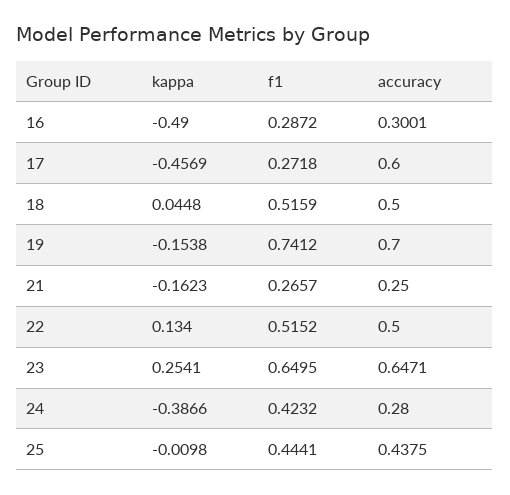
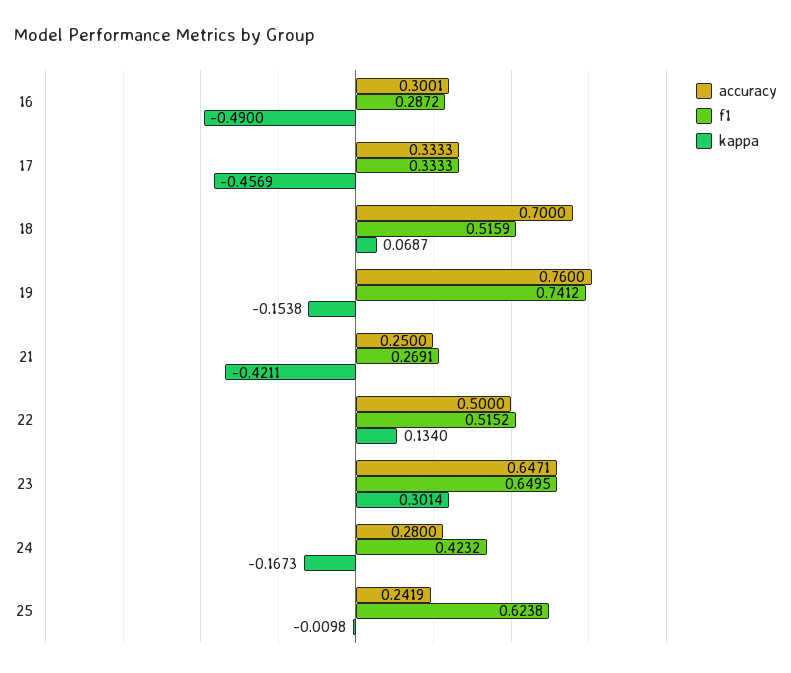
  {
    "kappa": {
      "16": -0.49,
      "17": -0.4569,
-     "18": 0.0448,
+     "18": 0.0687,
      "19": -0.1538,
-     "21": -0.1623,
+     "21": -0.4211,
      "22": 0.134,
-     "23": 0.2541,
+     "23": 0.3014,
-     "24": -0.3866,
+     "24": -0.1673,
      "25": -0.0098
    },
    "f1": {
      "16": 0.2872,
-     "17": 0.2718,
+     "17": 0.3333,
      "18": 0.5159,
      "19": 0.7412,
-     "21": 0.2657,
+     "21": 0.2691,
      "22": 0.5152,
      "23": 0.6495,
      "24": 0.4232,
-     "25": 0.4441
+     "25": 0.6238
    },
    "accuracy": {
      "16": 0.3001,
-     "17": 0.6,
+     "17": 0.3333,
-     "18": 0.5,
+     "18": 0.7,
-     "19": 0.7,
+     "19": 0.76,
      "21": 0.25,
      "22": 0.5,
      "23": 0.6471,
      "24": 0.28,
-     "25": 0.4375
+     "25": 0.2419
    }
  }

